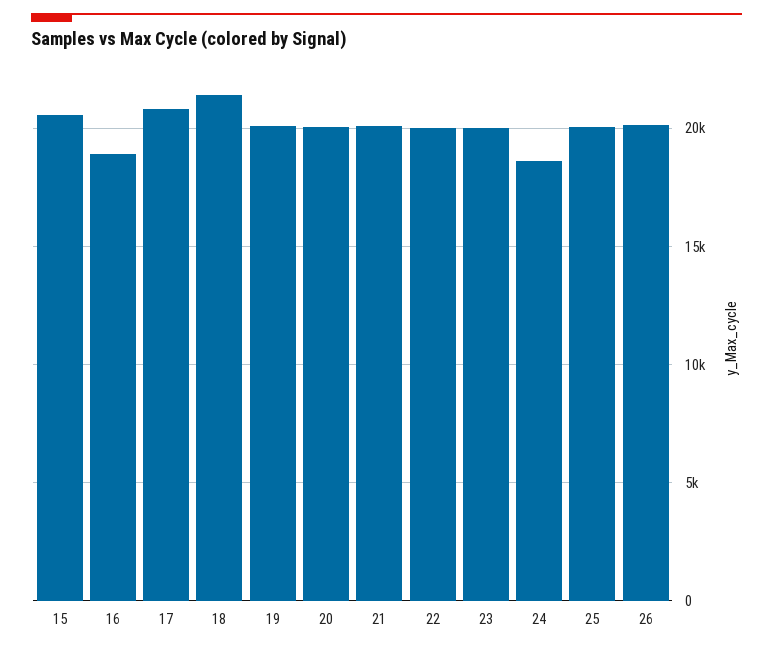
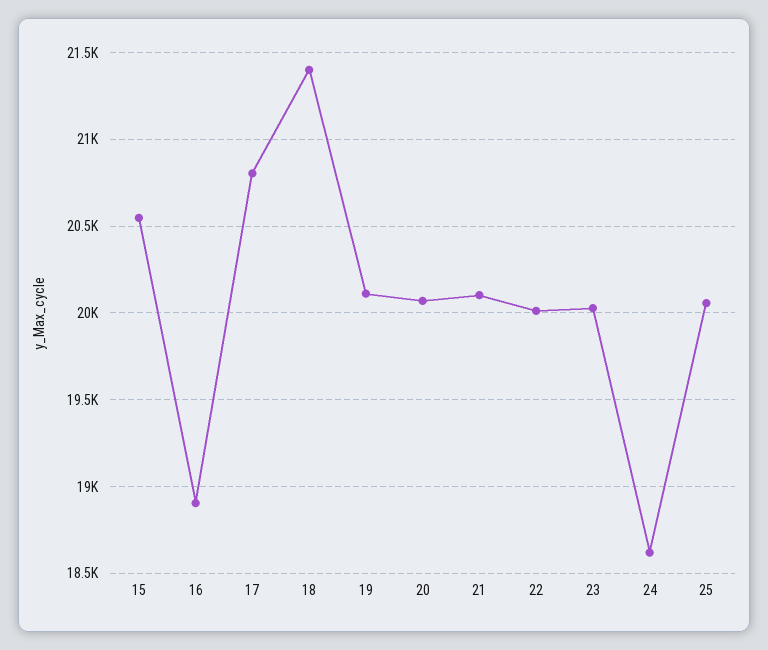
  {
    "15": 20550,
    "16": 18900,
    "17": 20800,
    "18": 21400,
    "19": 20100,
    "20": 20050,
    "21": 20100,
    "22": 20000,
    "23": 20050,
    "24": 18600,
-   "25": 20050,
+   "25": 20050
-   "26": 20000
  }

